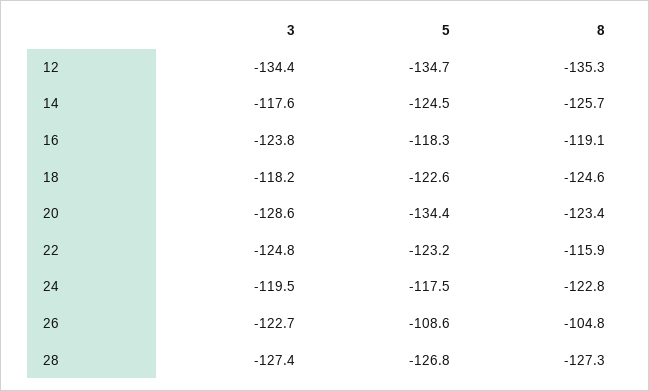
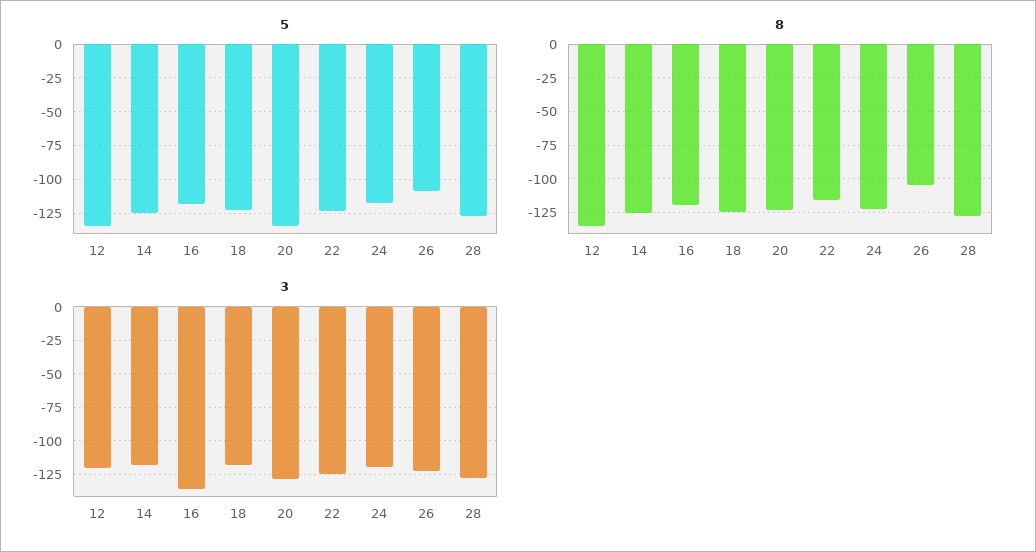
  {
    "3": {
-     "12": -134.4,
+     "12": -120,
      "14": -117.6,
-     "16": -123.8,
+     "16": -135,
      "18": -118.2,
      "20": -128.6,
      "22": -124.8,
      "24": -119.5,
      "26": -122.7,
      "28": -127.4
    },
    "5": {
      "12": -134.7,
      "14": -124.5,
      "16": -118.3,
      "18": -122.6,
      "20": -134.4,
      "22": -123.2,
      "24": -117.5,
      "26": -108.6,
      "28": -126.8
    },
    "8": {
      "12": -135.3,
      "14": -125.7,
      "16": -119.1,
      "18": -124.6,
      "20": -123.4,
      "22": -115.9,
      "24": -122.8,
      "26": -104.8,
      "28": -127.3
    }
  }

